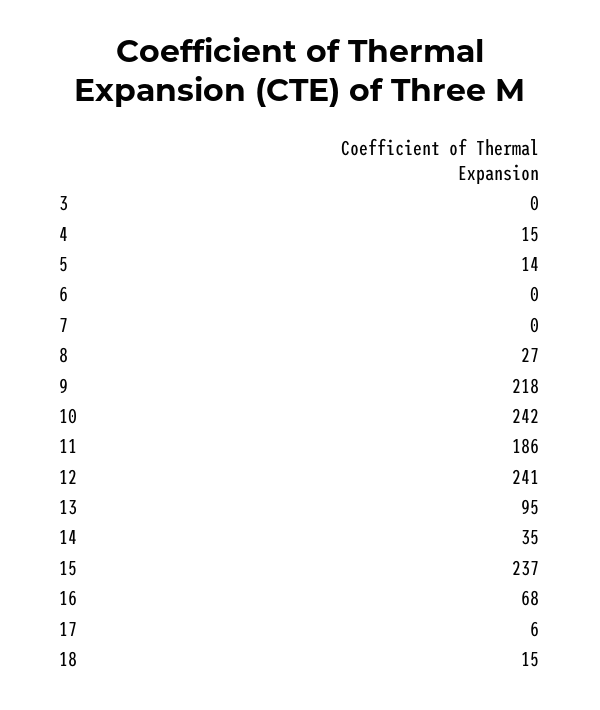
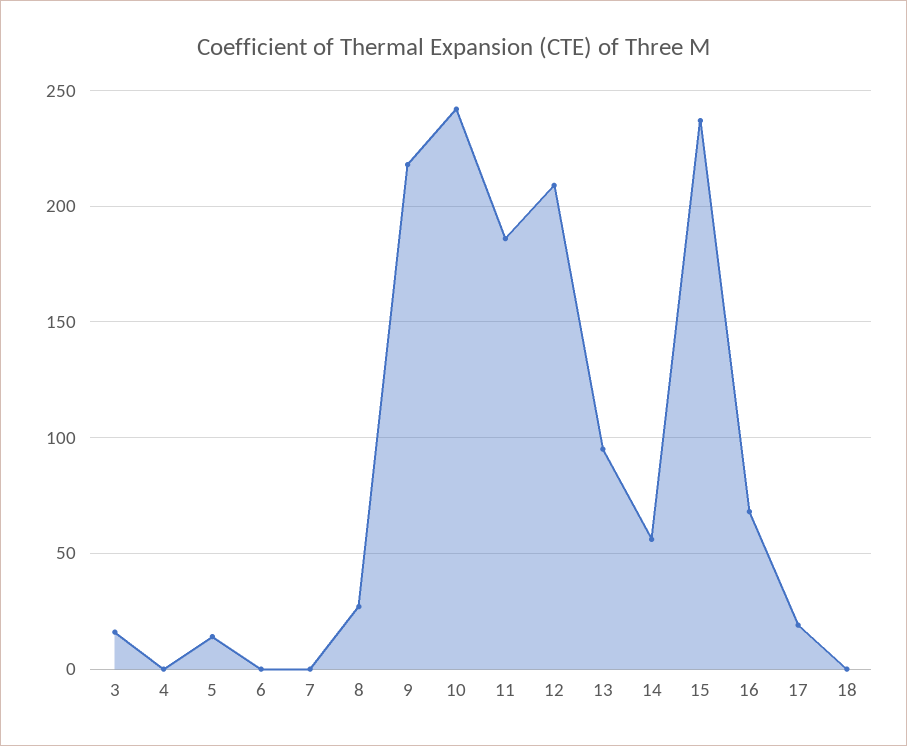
  {
-   "3": 0,
+   "3": 15,
-   "4": 15,
+   "4": 0,
    "5": 14,
    "6": 0,
    "7": 0,
    "8": 27,
    "9": 218,
    "10": 242,
    "11": 186,
-   "12": 241,
+   "12": 210,
    "13": 95,
-   "14": 35,
+   "14": 55,
    "15": 237,
    "16": 68,
-   "17": 6,
+   "17": 20,
-   "18": 15
+   "18": 0
  }

